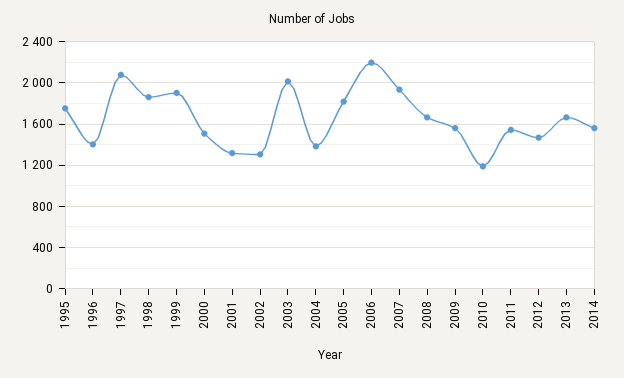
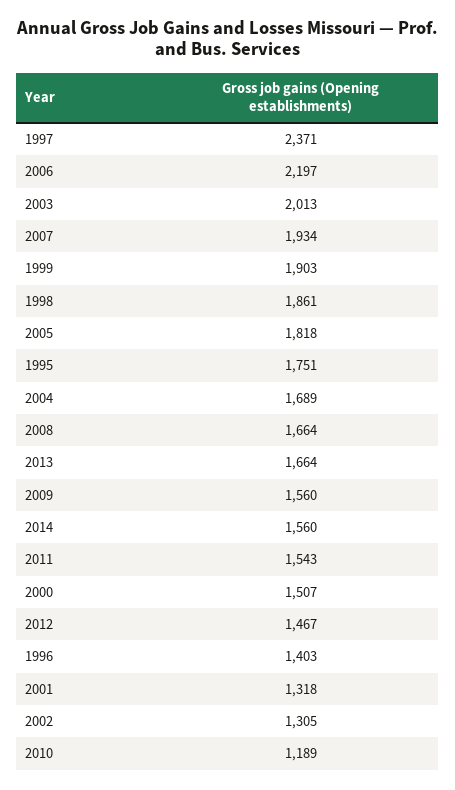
  {
    "1995": 1751,
    "1996": 1403,
-   "1997": 2100,
+   "1997": 2371,
    "1998": 1861,
    "1999": 1903,
    "2000": 1507,
    "2001": 1318,
    "2002": 1305,
    "2003": 2013,
-   "2004": 1400,
+   "2004": 1689,
    "2005": 1818,
    "2006": 2197,
    "2007": 1934,
    "2008": 1664,
    "2009": 1560,
    "2010": 1189,
    "2011": 1543,
    "2012": 1467,
    "2013": 1664,
    "2014": 1560
  }

